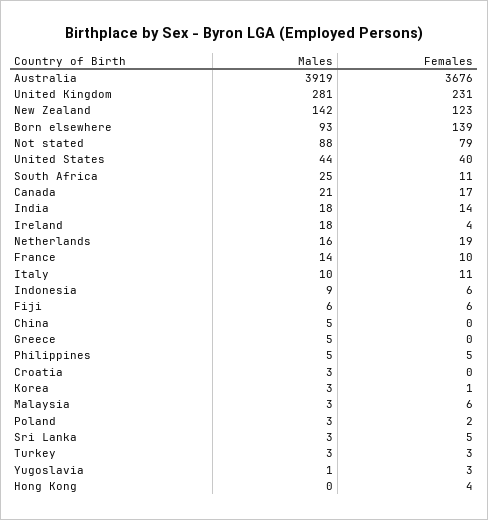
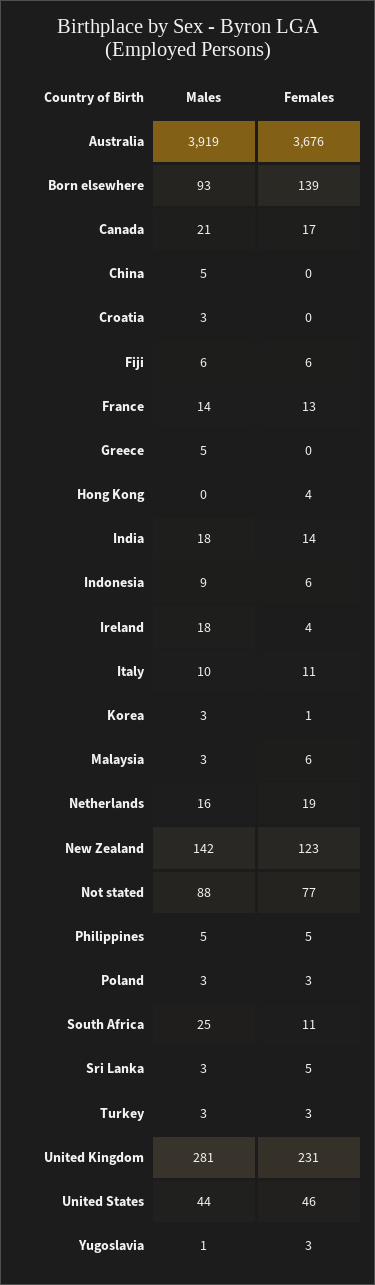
  {
    "Males": {
      "Australia": 3919,
      "United Kingdom": 281,
      "New Zealand": 142,
      "Born elsewhere": 93,
      "Not stated": 88,
      "United States": 44,
      "South Africa": 25,
      "Canada": 21,
      "India": 18,
      "Ireland": 18,
      "Netherlands": 16,
      "France": 14,
      "Italy": 10,
      "Indonesia": 9,
      "Fiji": 6,
      "China": 5,
      "Greece": 5,
      "Philippines": 5,
      "Croatia": 3,
      "Korea": 3,
      "Malaysia": 3,
      "Poland": 3,
      "Sri Lanka": 3,
      "Turkey": 3,
      "Yugoslavia": 1,
      "Hong Kong": 0
    },
    "Females": {
      "Australia": 3676,
      "United Kingdom": 231,
      "New Zealand": 123,
      "Born elsewhere": 139,
-     "Not stated": 79,
+     "Not stated": 77,
-     "United States": 40,
+     "United States": 46,
      "South Africa": 11,
      "Canada": 17,
      "India": 14,
      "Ireland": 4,
      "Netherlands": 19,
-     "France": 10,
+     "France": 13,
      "Italy": 11,
      "Indonesia": 6,
      "Fiji": 6,
      "China": 0,
      "Greece": 0,
      "Philippines": 5,
      "Croatia": 0,
      "Korea": 1,
      "Malaysia": 6,
-     "Poland": 2,
+     "Poland": 3,
      "Sri Lanka": 5,
      "Turkey": 3,
      "Yugoslavia": 3,
      "Hong Kong": 4
    }
  }

